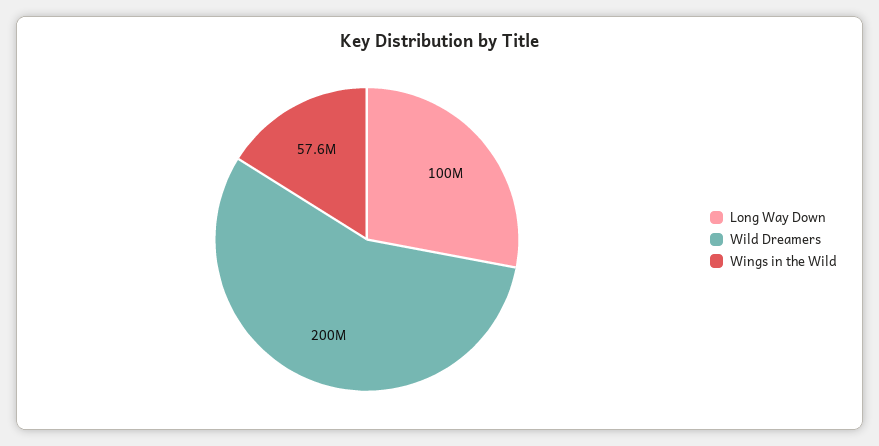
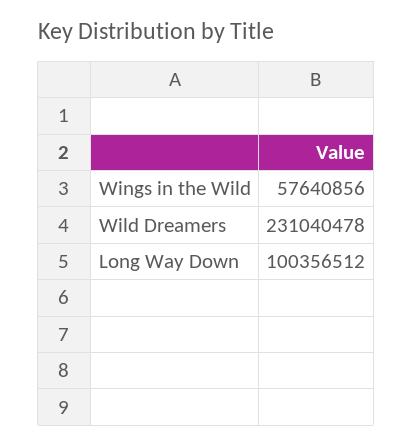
  {
    "Long Way Down": 100356512,
-   "Wild Dreamers": 200000000,
+   "Wild Dreamers": 231040478,
    "Wings in the Wild": 57640856
  }

